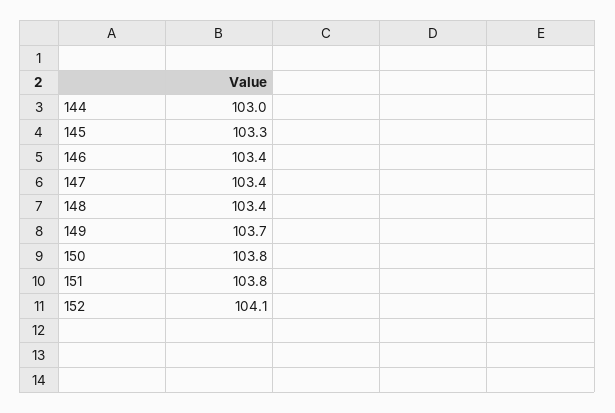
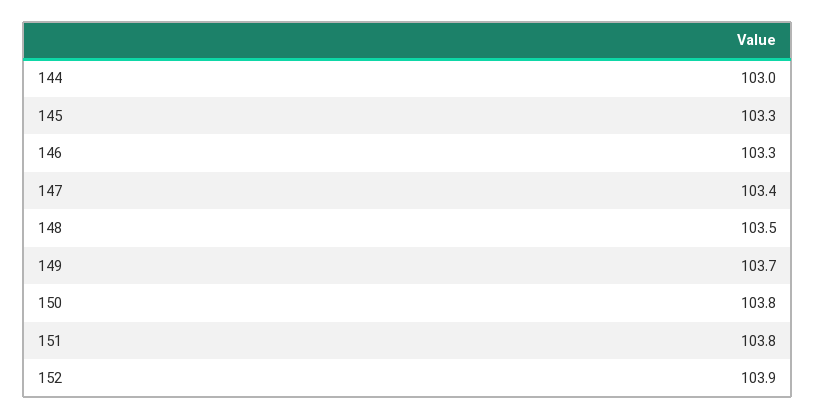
  {
    "144": 103,
    "145": 103.3,
-   "146": 103.4,
+   "146": 103.3,
    "147": 103.4,
-   "148": 103.4,
+   "148": 103.5,
    "149": 103.7,
    "150": 103.8,
    "151": 103.8,
-   "152": 104.1
+   "152": 103.9
  }

